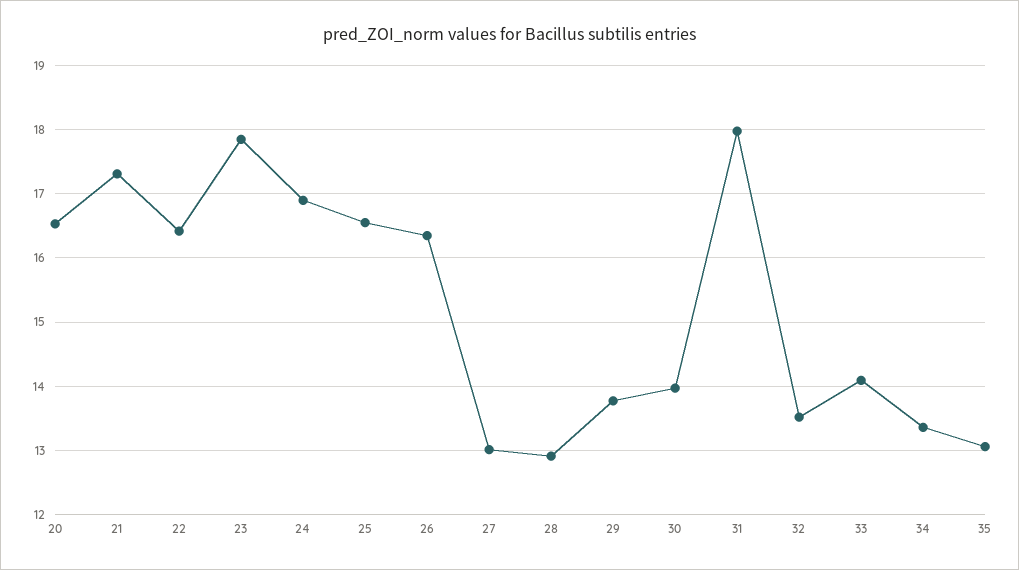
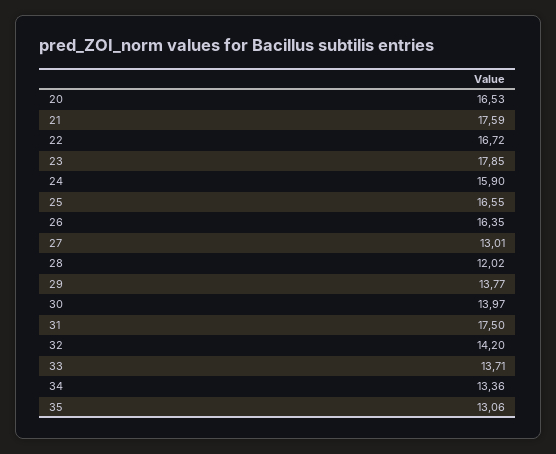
  {
    "20": 16.53,
-   "21": 17.3,
+   "21": 17.59,
-   "22": 16.4,
+   "22": 16.72,
    "23": 17.85,
-   "24": 16.9,
+   "24": 15.9,
    "25": 16.55,
    "26": 16.35,
    "27": 13.01,
-   "28": 12.9,
+   "28": 12.02,
    "29": 13.77,
    "30": 13.97,
-   "31": 18,
+   "31": 17.5,
-   "32": 13.5,
+   "32": 14.2,
-   "33": 14.1,
+   "33": 13.71,
    "34": 13.36,
    "35": 13.06
  }

